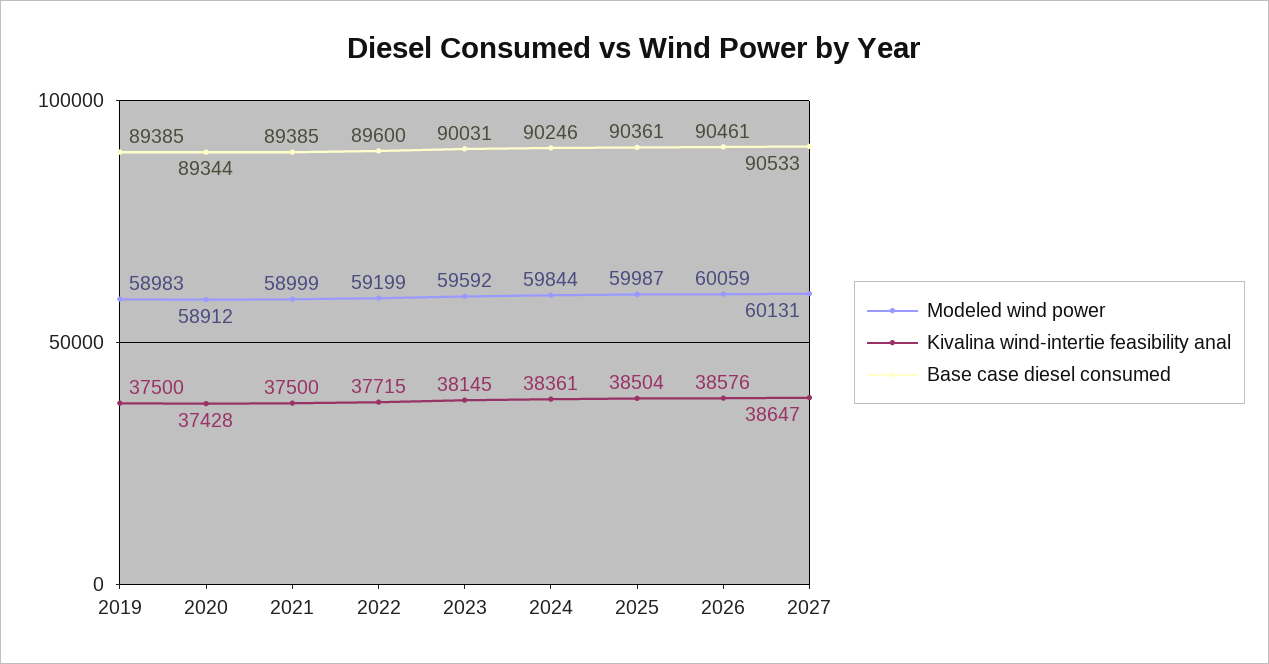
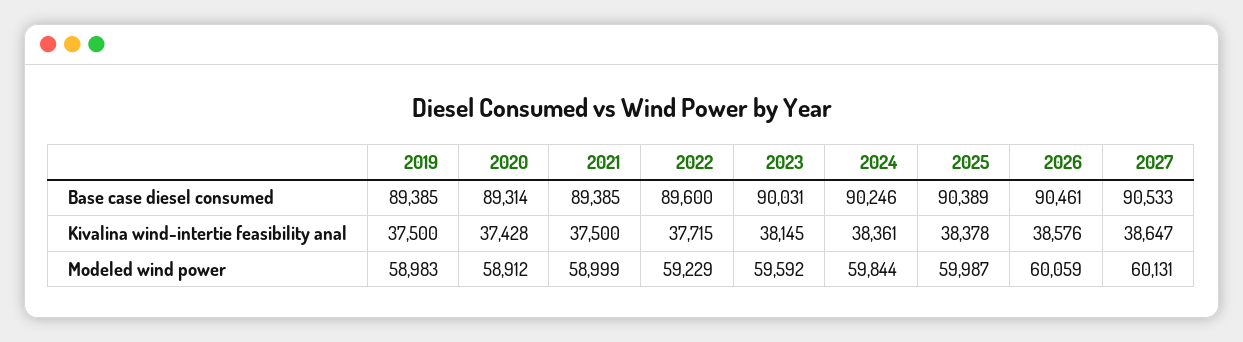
  {
    "Modeled wind power": {
      "2019": 58983,
      "2020": 58912,
      "2021": 58999,
-     "2022": 59199,
+     "2022": 59229,
      "2023": 59592,
      "2024": 59844,
      "2025": 59987,
      "2026": 60059,
      "2027": 60131
    },
    "Kivalina wind-intertie feasibility anal": {
      "2019": 37500,
      "2020": 37428,
      "2021": 37500,
      "2022": 37715,
      "2023": 38145,
      "2024": 38361,
-     "2025": 38504,
+     "2025": 38378,
      "2026": 38576,
      "2027": 38647
    },
    "Base case diesel consumed": {
      "2019": 89385,
-     "2020": 89344,
+     "2020": 89314,
      "2021": 89385,
      "2022": 89600,
      "2023": 90031,
      "2024": 90246,
-     "2025": 90361,
+     "2025": 90389,
      "2026": 90461,
      "2027": 90533
    }
  }

